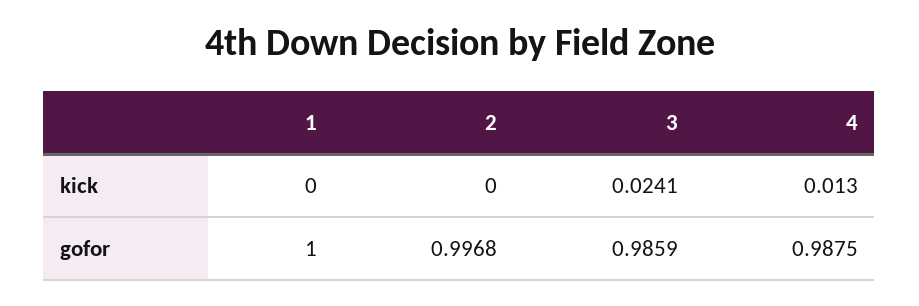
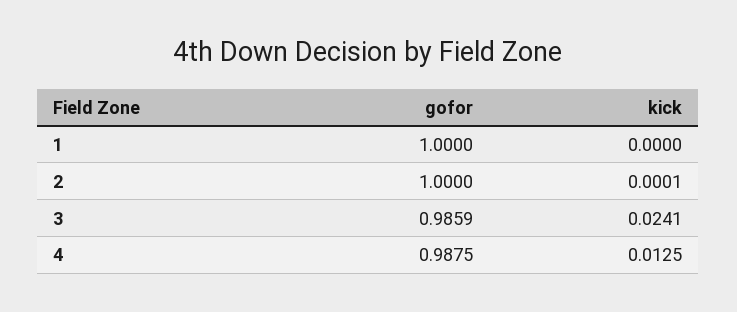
  {
    "1": {
      "kick": 0,
      "gofor": 1
    },
    "2": {
-     "kick": 0,
+     "kick": 0.0001,
-     "gofor": 0.9968
+     "gofor": 1
    },
    "3": {
      "kick": 0.0241,
      "gofor": 0.9859
    },
    "4": {
-     "kick": 0.013,
+     "kick": 0.0125,
      "gofor": 0.9875
    }
  }

